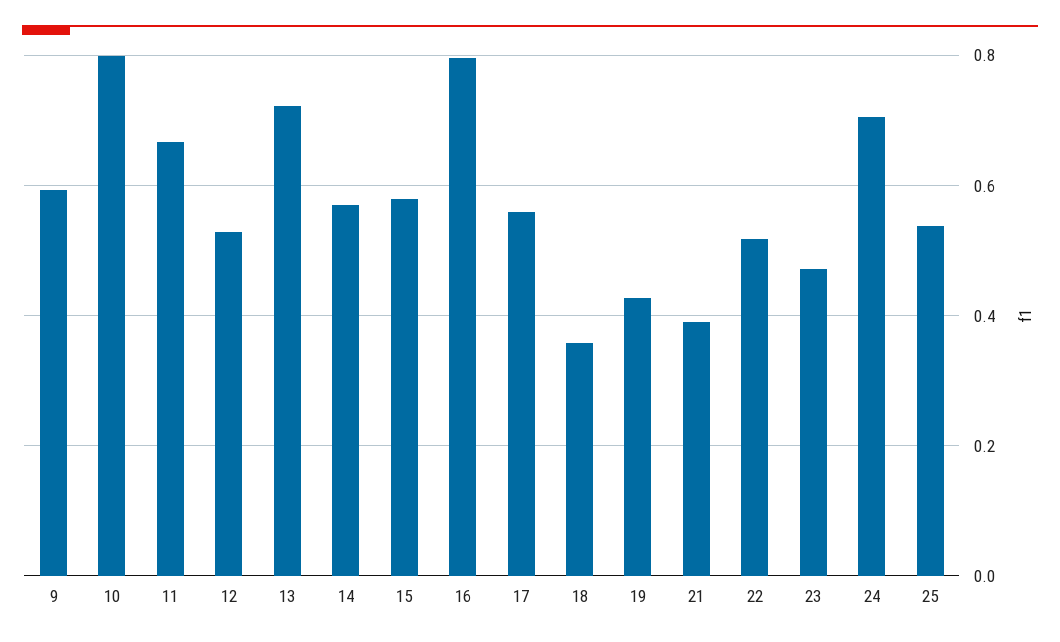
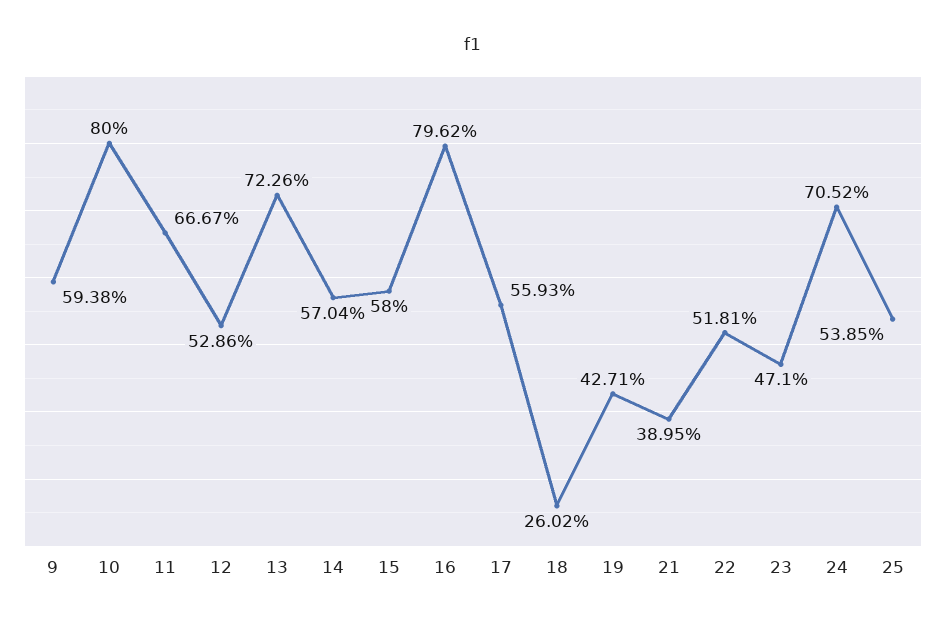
  {
    "9": 0.5938,
    "10": 0.8,
    "11": 0.6667,
    "12": 0.5286,
    "13": 0.7226,
    "14": 0.5704,
    "15": 0.58,
    "16": 0.7962,
    "17": 0.5593,
-   "18": 0.36,
+   "18": 0.2602,
    "19": 0.4271,
    "21": 0.3895,
    "22": 0.5181,
    "23": 0.471,
    "24": 0.7052,
    "25": 0.5385
  }

